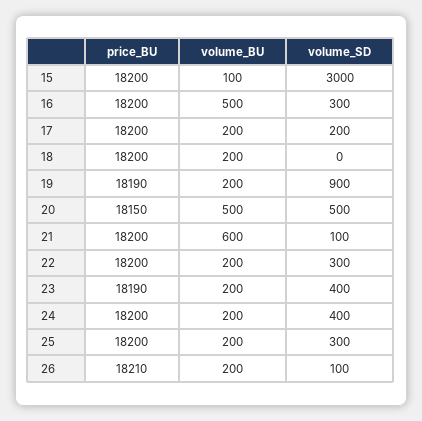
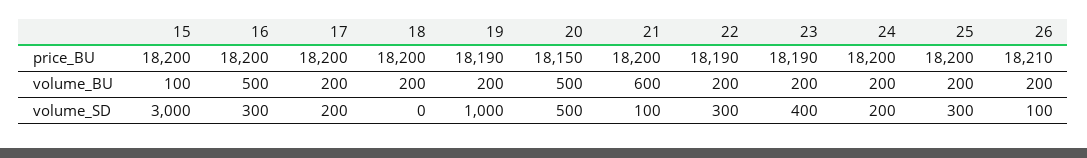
  {
    "price_BU": {
      "15": 18200,
      "16": 18200,
      "17": 18200,
      "18": 18200,
      "19": 18190,
      "20": 18150,
      "21": 18200,
-     "22": 18200,
+     "22": 18190,
      "23": 18190,
      "24": 18200,
      "25": 18200,
      "26": 18210
    },
    "volume_BU": {
      "15": 100,
      "16": 500,
      "17": 200,
      "18": 200,
      "19": 200,
      "20": 500,
      "21": 600,
      "22": 200,
      "23": 200,
      "24": 200,
      "25": 200,
      "26": 200
    },
    "volume_SD": {
      "15": 3000,
      "16": 300,
      "17": 200,
      "18": 0,
-     "19": 900,
+     "19": 1000,
      "20": 500,
      "21": 100,
      "22": 300,
      "23": 400,
-     "24": 400,
+     "24": 200,
      "25": 300,
      "26": 100
    }
  }

